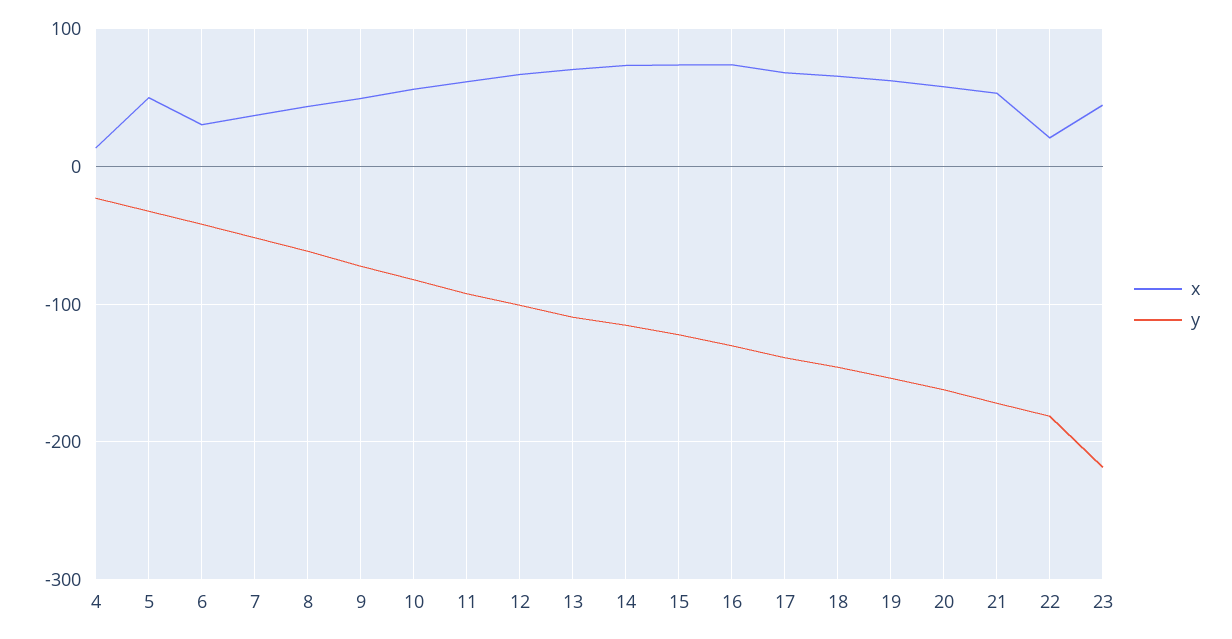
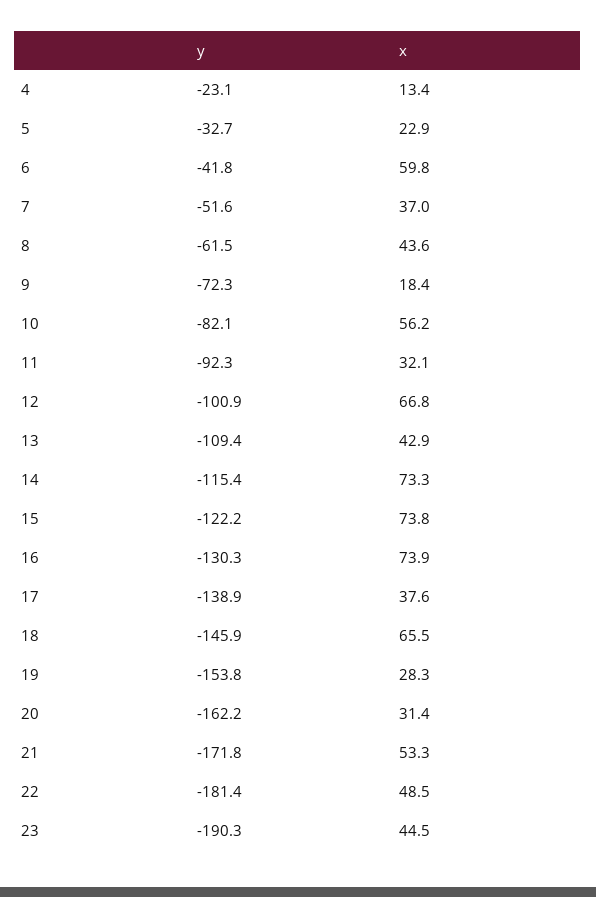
  {
    "x": {
      "4": 13.4,
-     "5": 50,
+     "5": 22.9,
-     "6": 30,
+     "6": 59.8,
      "7": 37,
      "8": 43.6,
-     "9": 50,
+     "9": 18.4,
      "10": 56.2,
-     "11": 60,
+     "11": 32.1,
      "12": 66.8,
-     "13": 70,
+     "13": 42.9,
      "14": 73.3,
      "15": 73.8,
      "16": 73.9,
-     "17": 70,
+     "17": 37.6,
      "18": 65.5,
-     "19": 60,
+     "19": 28.3,
-     "20": 60,
+     "20": 31.4,
      "21": 53.3,
-     "22": 20,
+     "22": 48.5,
      "23": 44.5
    },
    "y": {
      "4": -23.1,
      "5": -32.7,
      "6": -41.8,
      "7": -51.6,
      "8": -61.5,
      "9": -72.3,
      "10": -82.1,
      "11": -92.3,
      "12": -100.9,
      "13": -109.4,
      "14": -115.4,
      "15": -122.2,
      "16": -130.3,
      "17": -138.9,
      "18": -145.9,
      "19": -153.8,
      "20": -162.2,
      "21": -171.8,
      "22": -181.4,
-     "23": -220
+     "23": -190.3
    }
  }

